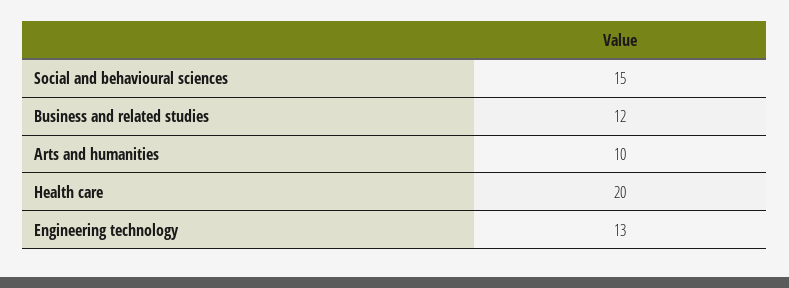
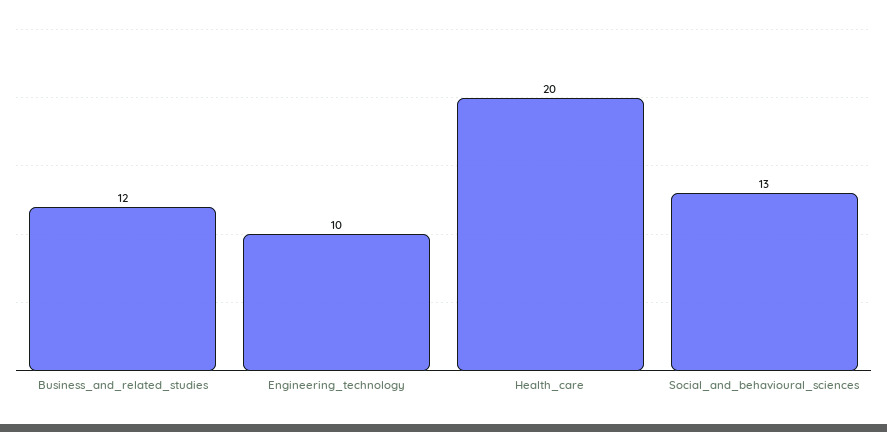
  {
-   "Social and behavioural sciences": 15,
+   "Social and behavioural sciences": 13,
    "Business and related studies": 12,
-   "Arts and humanities": 10,
    "Health care": 20,
-   "Engineering technology": 13
+   "Engineering technology": 10
  }

